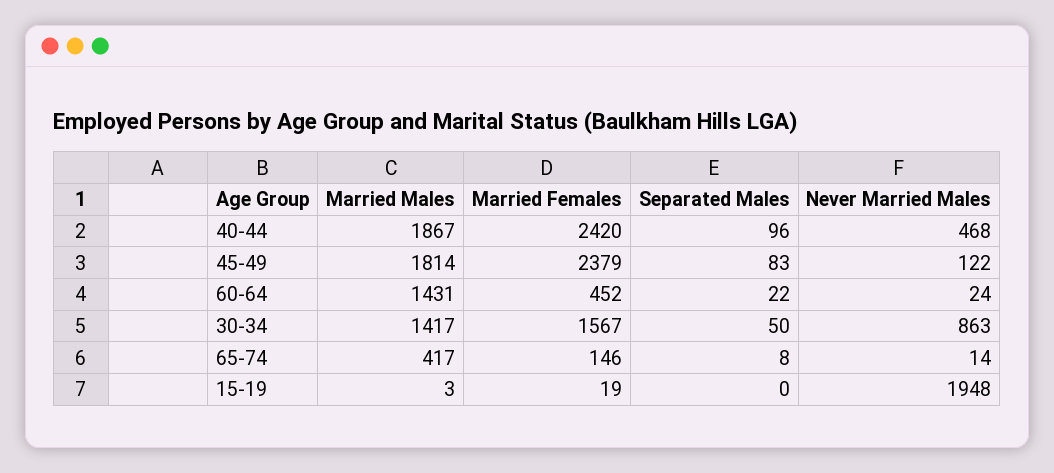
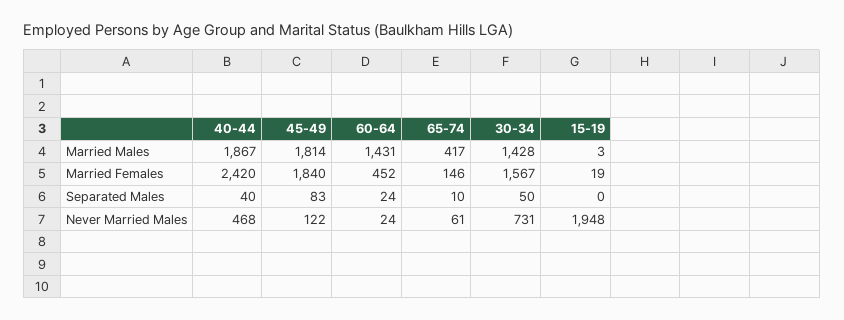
  {
    "Married Males": {
      "40-44": 1867,
      "45-49": 1814,
      "60-64": 1431,
-     "30-34": 1417,
+     "30-34": 1428,
      "65-74": 417,
      "15-19": 3
    },
    "Married Females": {
      "40-44": 2420,
-     "45-49": 2379,
+     "45-49": 1840,
      "60-64": 452,
      "30-34": 1567,
      "65-74": 146,
      "15-19": 19
    },
    "Separated Males": {
-     "40-44": 96,
+     "40-44": 40,
      "45-49": 83,
-     "60-64": 22,
+     "60-64": 24,
      "30-34": 50,
-     "65-74": 8,
+     "65-74": 10,
      "15-19": 0
    },
    "Never Married Males": {
      "40-44": 468,
      "45-49": 122,
      "60-64": 24,
-     "30-34": 863,
+     "30-34": 731,
-     "65-74": 14,
+     "65-74": 61,
      "15-19": 1948
    }
  }

